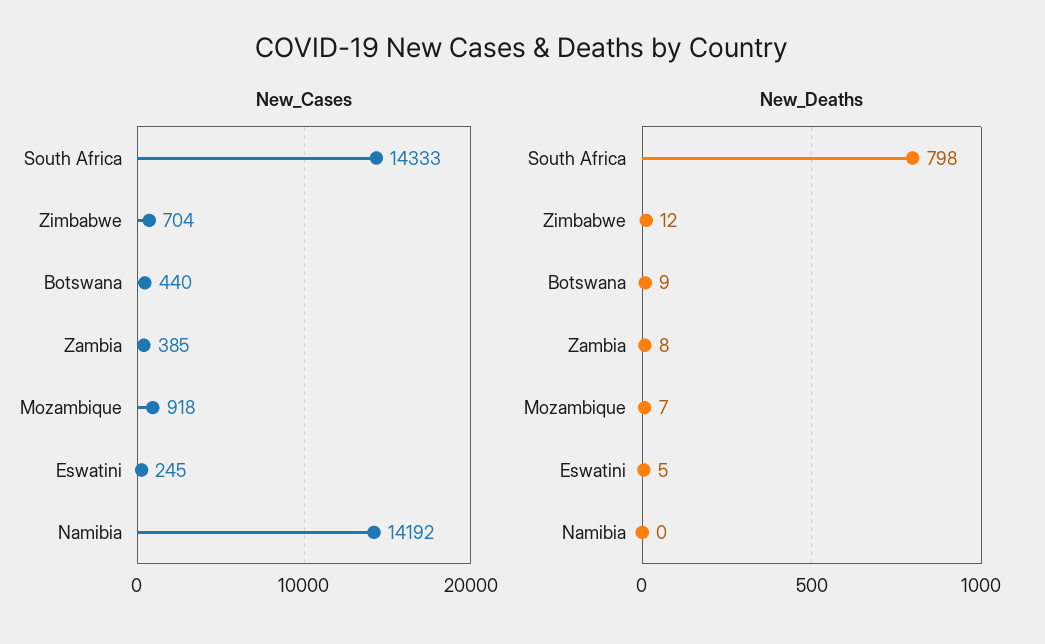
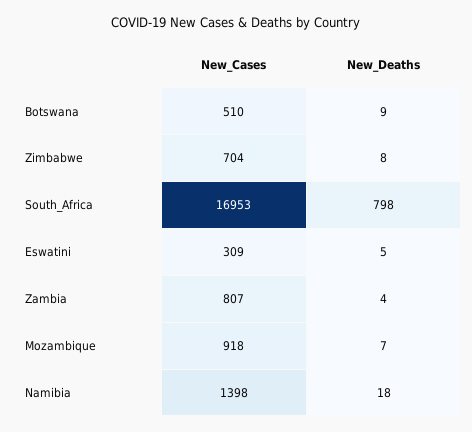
  {
    "New_Cases": {
-     "South Africa": 14333,
+     "South Africa": 16953,
      "Zimbabwe": 704,
-     "Botswana": 440,
+     "Botswana": 510,
-     "Zambia": 385,
+     "Zambia": 807,
      "Mozambique": 918,
-     "Eswatini": 245,
+     "Eswatini": 309,
-     "Namibia": 14192
+     "Namibia": 1398
    },
    "New_Deaths": {
      "South Africa": 798,
-     "Zimbabwe": 12,
+     "Zimbabwe": 8,
      "Botswana": 9,
-     "Zambia": 8,
+     "Zambia": 4,
      "Mozambique": 7,
      "Eswatini": 5,
-     "Namibia": 0
+     "Namibia": 18
    }
  }

